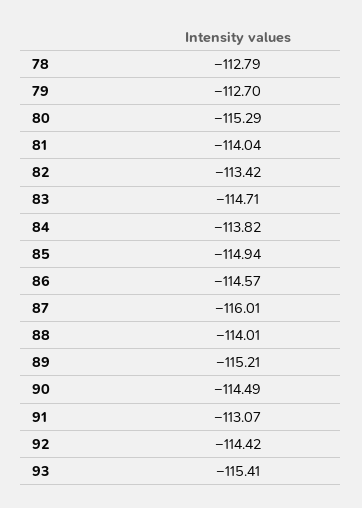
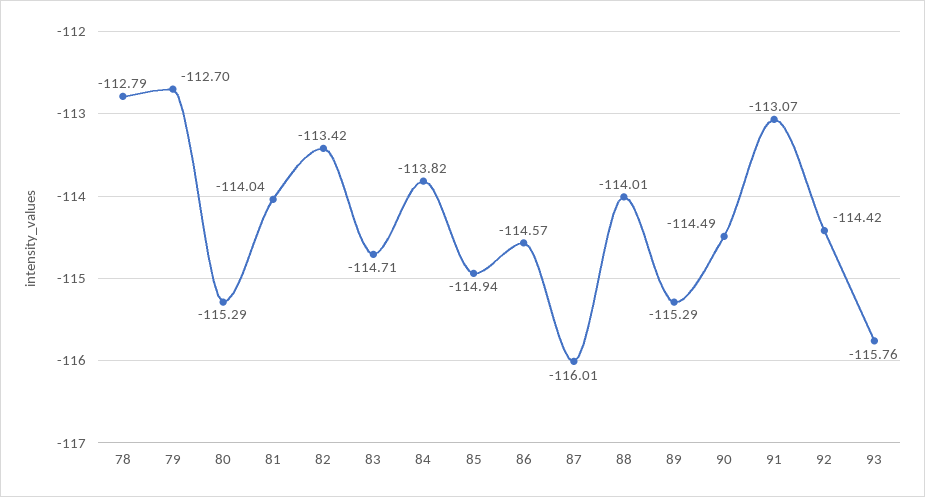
  {
    "78": -112.79,
    "79": -112.7,
    "80": -115.29,
    "81": -114.04,
    "82": -113.42,
    "83": -114.71,
    "84": -113.82,
    "85": -114.94,
    "86": -114.57,
    "87": -116.01,
    "88": -114.01,
-   "89": -115.21,
+   "89": -115.29,
    "90": -114.49,
    "91": -113.07,
    "92": -114.42,
-   "93": -115.41
+   "93": -115.76
  }

